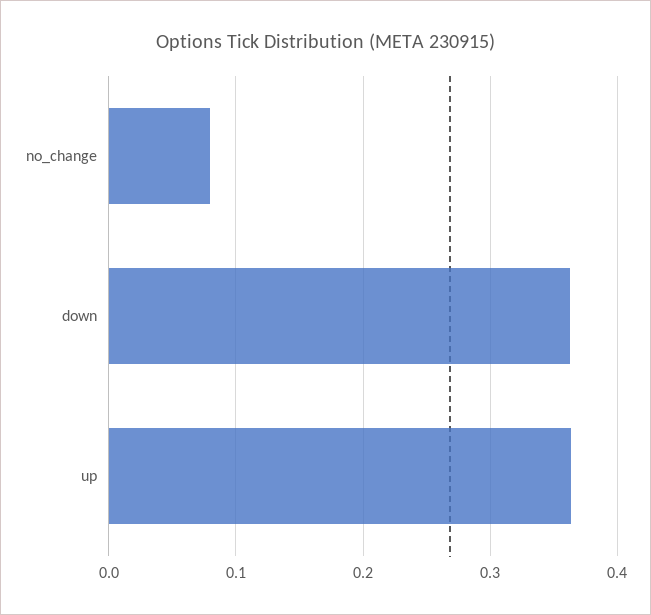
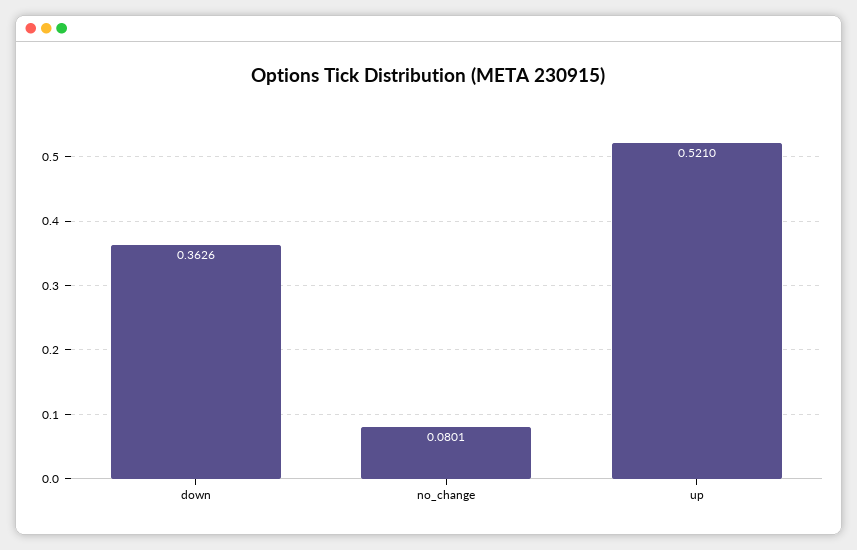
  {
    "no_change": 0.0801,
    "down": 0.3626,
-   "up": 0.36
+   "up": 0.521
  }

